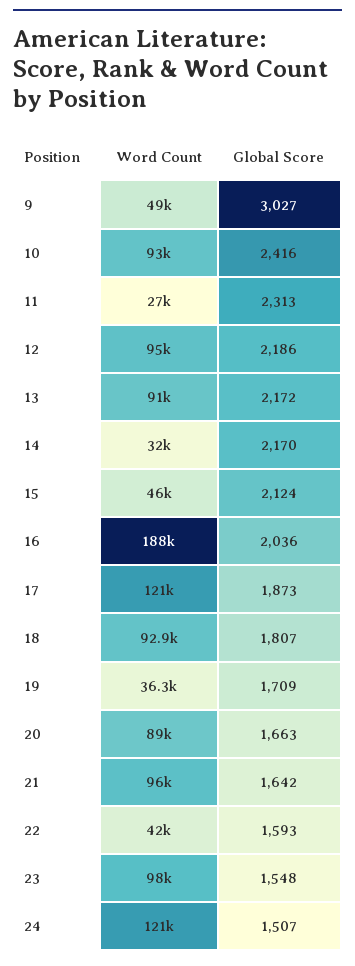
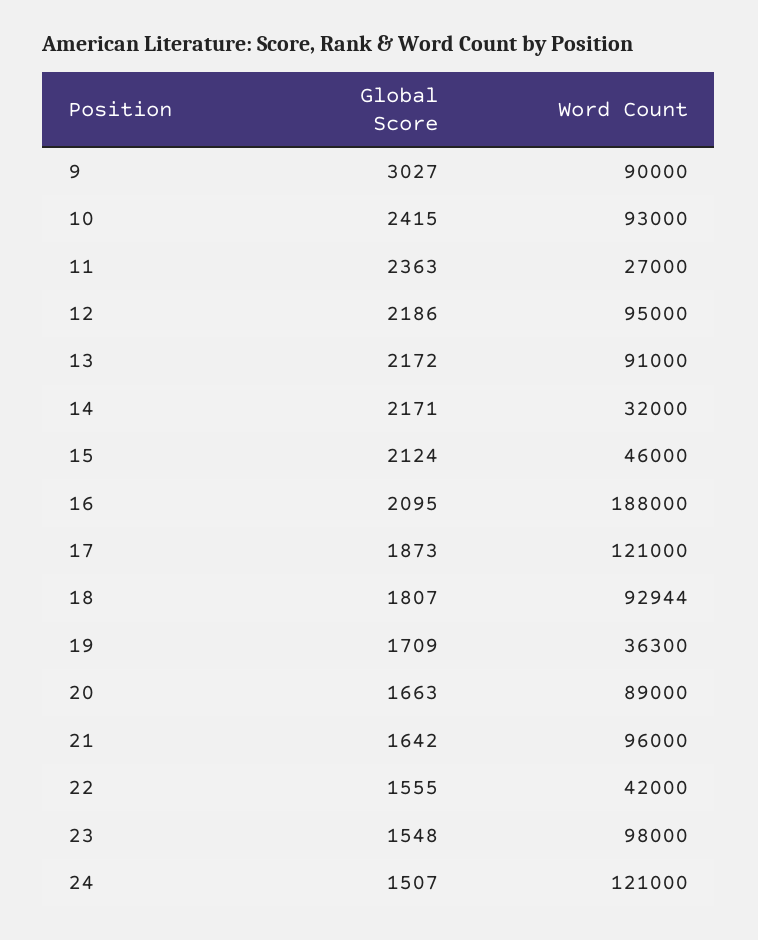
  {
    "Word Count": {
-     "9": 49000,
+     "9": 90000,
      "10": 93000,
      "11": 27000,
      "12": 95000,
      "13": 91000,
      "14": 32000,
      "15": 46000,
      "16": 188000,
      "17": 121000,
      "18": 92944,
      "19": 36300,
      "20": 89000,
      "21": 96000,
      "22": 42000,
      "23": 98000,
      "24": 121000
    },
    "Global Score": {
      "9": 3027,
-     "10": 2416,
+     "10": 2415,
-     "11": 2313,
+     "11": 2363,
      "12": 2186,
      "13": 2172,
-     "14": 2170,
+     "14": 2171,
      "15": 2124,
-     "16": 2036,
+     "16": 2095,
      "17": 1873,
      "18": 1807,
      "19": 1709,
      "20": 1663,
      "21": 1642,
-     "22": 1593,
+     "22": 1555,
      "23": 1548,
      "24": 1507
    }
  }

